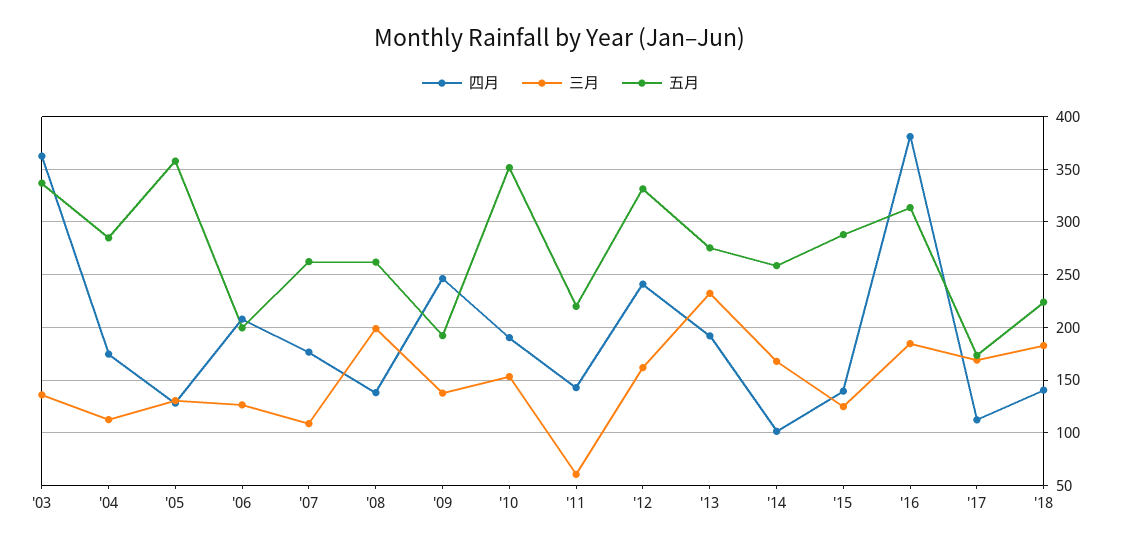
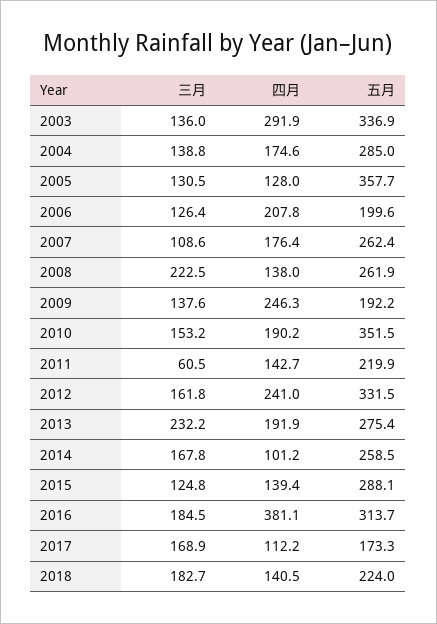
  {
    "四月": {
-     "'03": 360,
+     "'03": 291.9,
      "'04": 174.6,
      "'05": 128,
      "'06": 207.8,
      "'07": 176.4,
      "'08": 138,
      "'09": 246.3,
      "'10": 190.2,
      "'11": 142.7,
      "'12": 241,
      "'13": 191.9,
      "'14": 101.2,
      "'15": 139.4,
      "'16": 381.1,
      "'17": 112.2,
      "'18": 140.5
    },
    "三月": {
      "'03": 136,
-     "'04": 110,
+     "'04": 138.8,
      "'05": 130.5,
      "'06": 126.4,
      "'07": 108.6,
-     "'08": 200,
+     "'08": 222.5,
      "'09": 137.6,
      "'10": 153.2,
      "'11": 60.5,
      "'12": 161.8,
      "'13": 232.2,
      "'14": 167.8,
      "'15": 124.8,
      "'16": 184.5,
      "'17": 168.9,
      "'18": 182.7
    },
    "五月": {
      "'03": 336.9,
      "'04": 285,
      "'05": 357.7,
      "'06": 199.6,
      "'07": 262.4,
      "'08": 261.9,
      "'09": 192.2,
      "'10": 351.5,
      "'11": 219.9,
      "'12": 331.5,
      "'13": 275.4,
      "'14": 258.5,
      "'15": 288.1,
      "'16": 313.7,
      "'17": 173.3,
      "'18": 224
    }
  }

